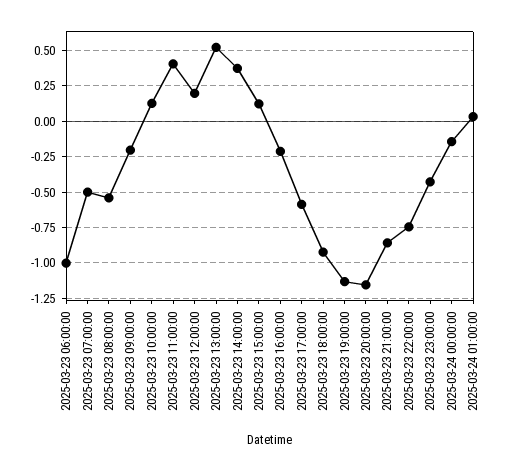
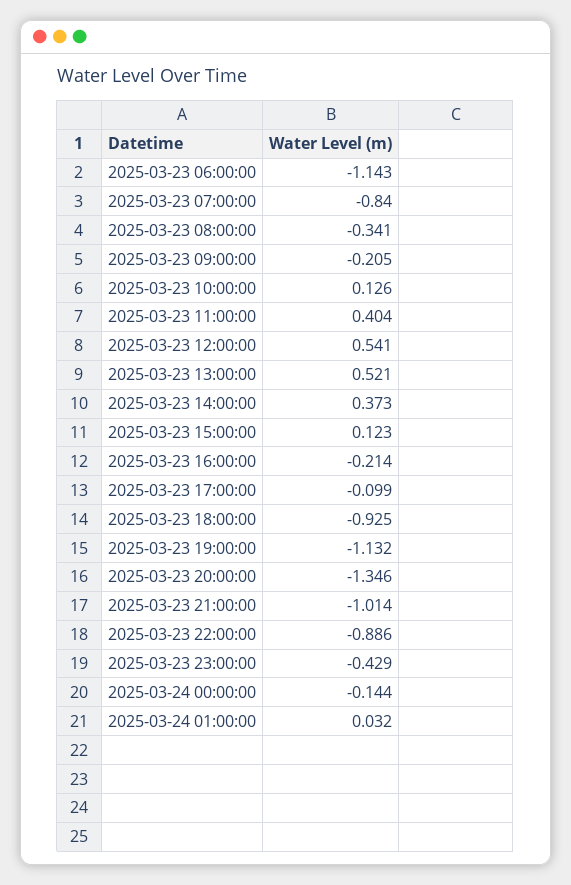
  {
-   "2025-03-23 06:00:00": -1,
+   "2025-03-23 06:00:00": -1.143,
-   "2025-03-23 07:00:00": -0.5,
+   "2025-03-23 07:00:00": -0.84,
-   "2025-03-23 08:00:00": -0.55,
+   "2025-03-23 08:00:00": -0.341,
    "2025-03-23 09:00:00": -0.205,
    "2025-03-23 10:00:00": 0.126,
    "2025-03-23 11:00:00": 0.404,
-   "2025-03-23 12:00:00": 0.2,
+   "2025-03-23 12:00:00": 0.541,
    "2025-03-23 13:00:00": 0.521,
    "2025-03-23 14:00:00": 0.373,
    "2025-03-23 15:00:00": 0.123,
    "2025-03-23 16:00:00": -0.214,
-   "2025-03-23 17:00:00": -0.6,
+   "2025-03-23 17:00:00": -0.099,
    "2025-03-23 18:00:00": -0.925,
    "2025-03-23 19:00:00": -1.132,
-   "2025-03-23 20:00:00": -1.15,
+   "2025-03-23 20:00:00": -1.346,
-   "2025-03-23 21:00:00": -0.85,
+   "2025-03-23 21:00:00": -1.014,
-   "2025-03-23 22:00:00": -0.75,
+   "2025-03-23 22:00:00": -0.886,
    "2025-03-23 23:00:00": -0.429,
    "2025-03-24 00:00:00": -0.144,
    "2025-03-24 01:00:00": 0.032
  }

